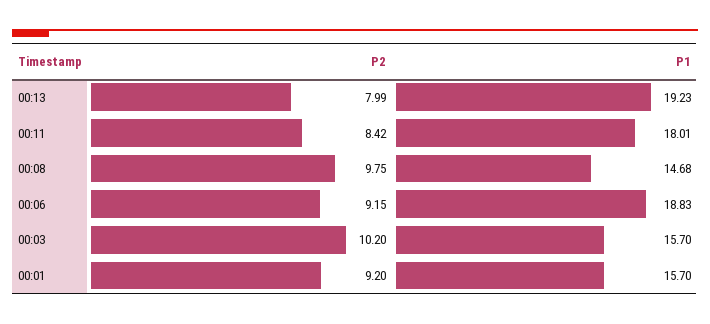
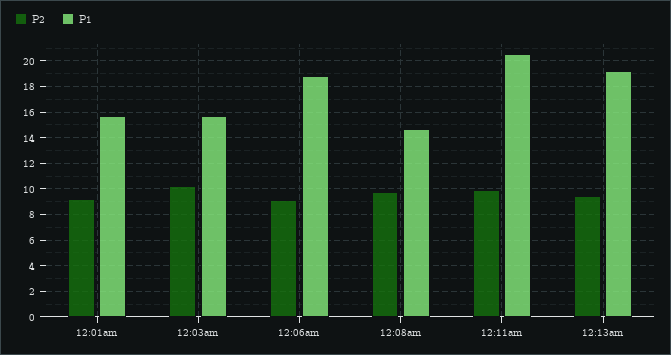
  {
    "P2": {
-     "00:13": 7.99,
+     "00:13": 9.5,
-     "00:11": 8.42,
+     "00:11": 10,
      "00:08": 9.75,
      "00:06": 9.15,
      "00:03": 10.2,
      "00:01": 9.2
    },
    "P1": {
      "00:13": 19.23,
-     "00:11": 18.01,
+     "00:11": 20.5,
      "00:08": 14.68,
      "00:06": 18.83,
      "00:03": 15.7,
      "00:01": 15.7
    }
  }

